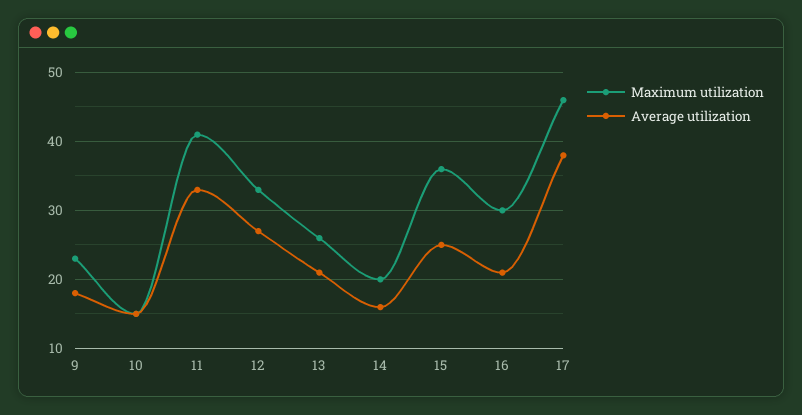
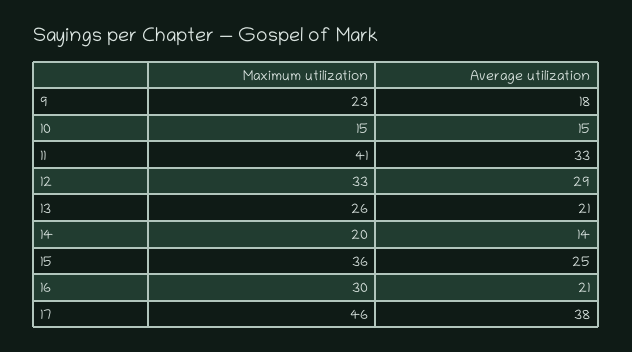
  {
    "Maximum utilization": {
      "9": 23,
      "10": 15,
      "11": 41,
      "12": 33,
      "13": 26,
      "14": 20,
      "15": 36,
      "16": 30,
      "17": 46
    },
    "Average utilization": {
      "9": 18,
      "10": 15,
      "11": 33,
-     "12": 27,
+     "12": 29,
      "13": 21,
-     "14": 16,
+     "14": 14,
      "15": 25,
      "16": 21,
      "17": 38
    }
  }

